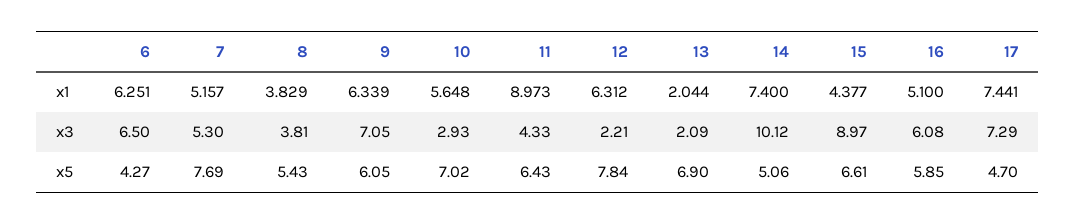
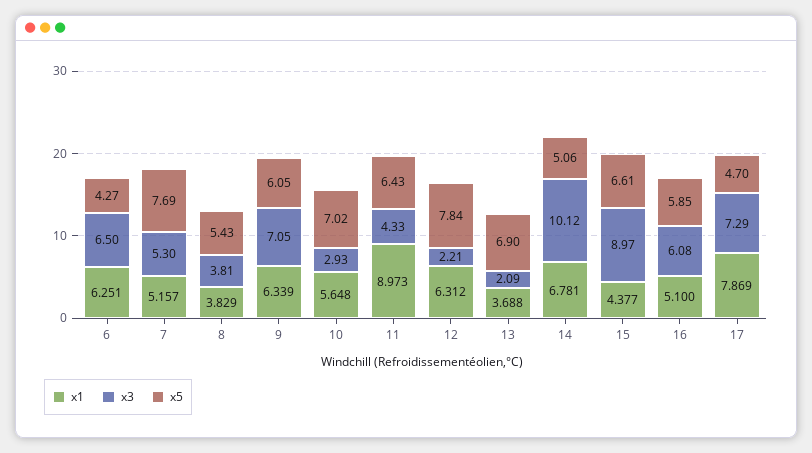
  {
    "x1": {
      "6": 6.251,
      "7": 5.157,
      "8": 3.829,
      "9": 6.339,
      "10": 5.648,
      "11": 8.973,
      "12": 6.312,
-     "13": 2.044,
+     "13": 3.688,
-     "14": 7.4,
+     "14": 6.781,
      "15": 4.377,
      "16": 5.1,
-     "17": 7.441
+     "17": 7.869
    },
    "x3": {
      "6": 6.5,
      "7": 5.3,
      "8": 3.81,
      "9": 7.05,
      "10": 2.93,
      "11": 4.33,
      "12": 2.21,
      "13": 2.09,
      "14": 10.12,
      "15": 8.97,
      "16": 6.08,
      "17": 7.29
    },
    "x5": {
      "6": 4.27,
      "7": 7.69,
      "8": 5.43,
      "9": 6.05,
      "10": 7.02,
      "11": 6.43,
      "12": 7.84,
      "13": 6.9,
      "14": 5.06,
      "15": 6.61,
      "16": 5.85,
      "17": 4.7
    }
  }

